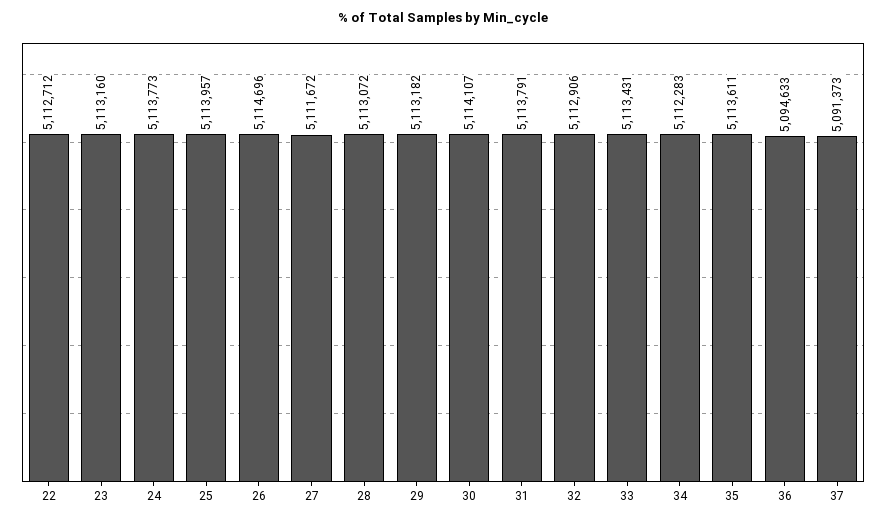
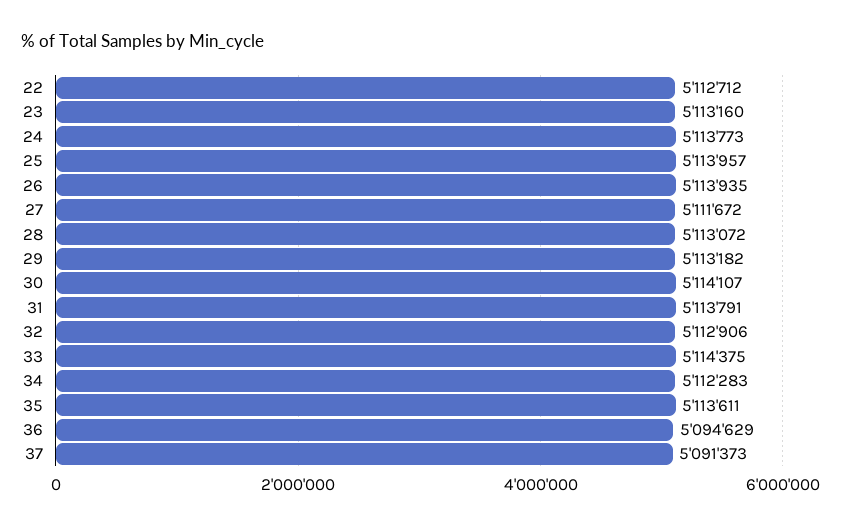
  {
    "22": 5112712,
    "23": 5113160,
    "24": 5113773,
    "25": 5113957,
-   "26": 5114696,
+   "26": 5113935,
    "27": 5111672,
    "28": 5113072,
    "29": 5113182,
    "30": 5114107,
    "31": 5113791,
    "32": 5112906,
-   "33": 5113431,
+   "33": 5114375,
    "34": 5112283,
    "35": 5113611,
-   "36": 5094633,
+   "36": 5094629,
    "37": 5091373
  }

